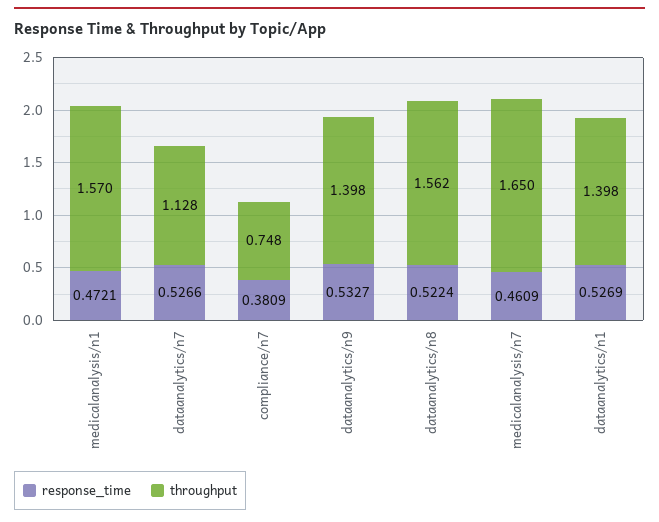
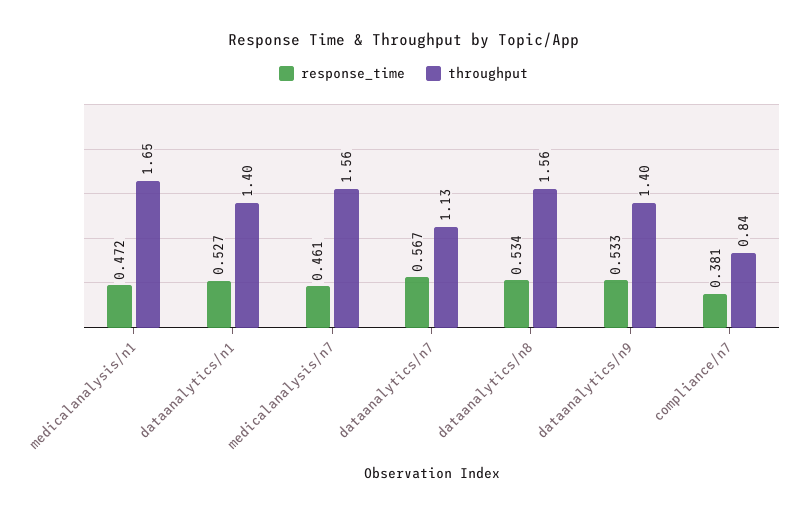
  {
    "response_time": {
      "medicalanalysis/n1": 0.4721,
-     "dataanalytics/n7": 0.5266,
+     "dataanalytics/n7": 0.567,
      "compliance/n7": 0.3809,
      "dataanalytics/n9": 0.5327,
-     "dataanalytics/n8": 0.5224,
+     "dataanalytics/n8": 0.534,
      "medicalanalysis/n7": 0.4609,
      "dataanalytics/n1": 0.5269
    },
    "throughput": {
-     "medicalanalysis/n1": 1.57,
+     "medicalanalysis/n1": 1.65,
      "dataanalytics/n7": 1.128,
-     "compliance/n7": 0.748,
+     "compliance/n7": 0.84,
      "dataanalytics/n9": 1.398,
      "dataanalytics/n8": 1.562,
-     "medicalanalysis/n7": 1.65,
+     "medicalanalysis/n7": 1.56,
      "dataanalytics/n1": 1.398
    }
  }

